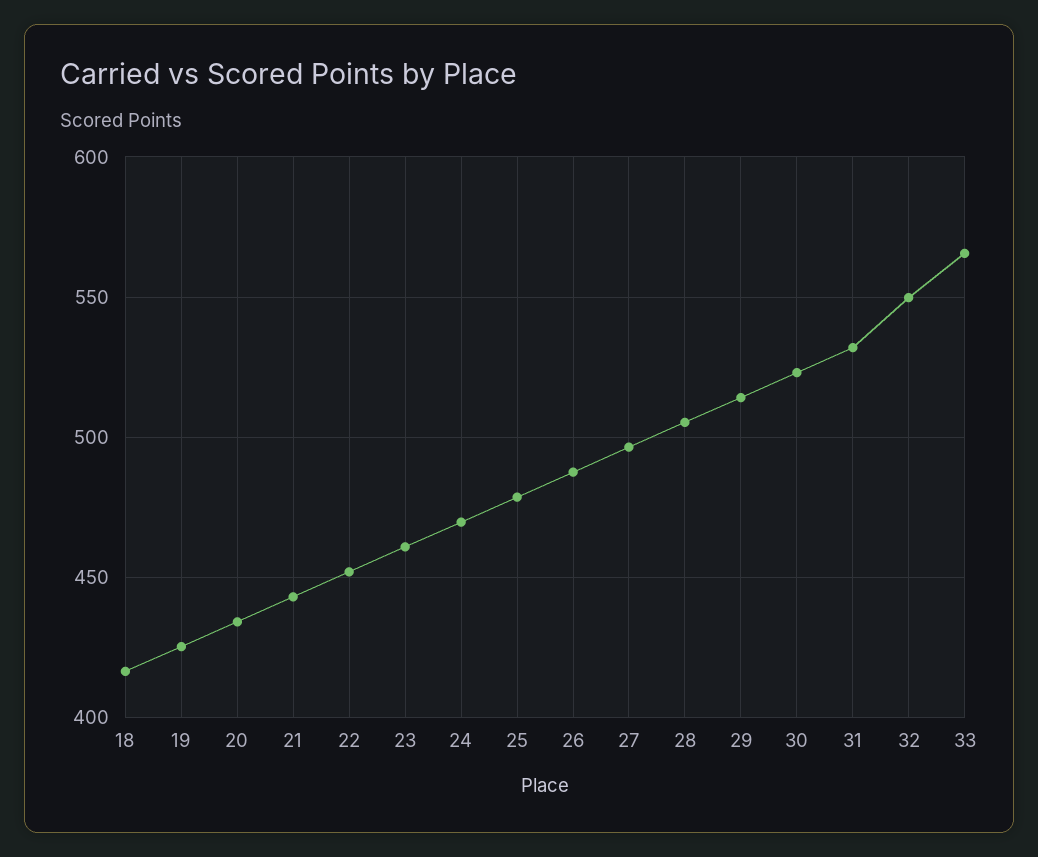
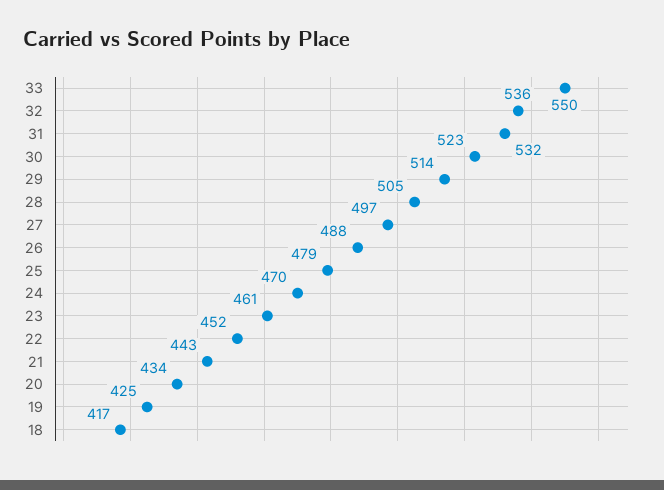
  {
    "18": 417,
    "19": 425,
    "20": 434,
    "21": 443,
    "22": 452,
    "23": 461,
    "24": 470,
    "25": 479,
    "26": 488,
    "27": 497,
    "28": 505,
    "29": 514,
    "30": 523,
    "31": 532,
-   "32": 550,
+   "32": 536,
-   "33": 565
+   "33": 550
  }

